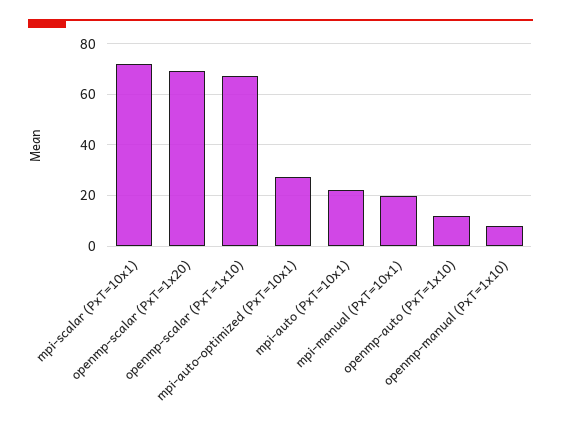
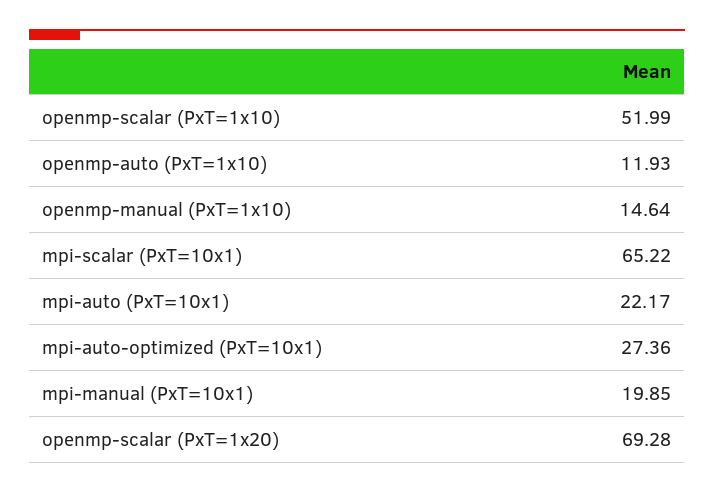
  {
-   "mpi-scalar (PxT=10x1)": 72.5,
+   "mpi-scalar (PxT=10x1)": 65.22,
    "openmp-scalar (PxT=1x20)": 69.28,
-   "openmp-scalar (PxT=1x10)": 67.5,
+   "openmp-scalar (PxT=1x10)": 51.99,
    "mpi-auto-optimized (PxT=10x1)": 27.36,
    "mpi-auto (PxT=10x1)": 22.17,
    "mpi-manual (PxT=10x1)": 19.85,
    "openmp-auto (PxT=1x10)": 11.93,
-   "openmp-manual (PxT=1x10)": 7.5
+   "openmp-manual (PxT=1x10)": 14.64
  }

